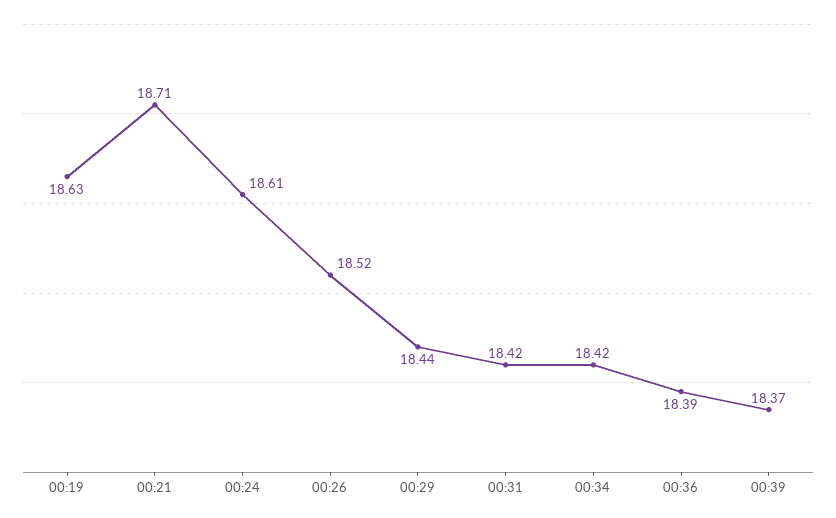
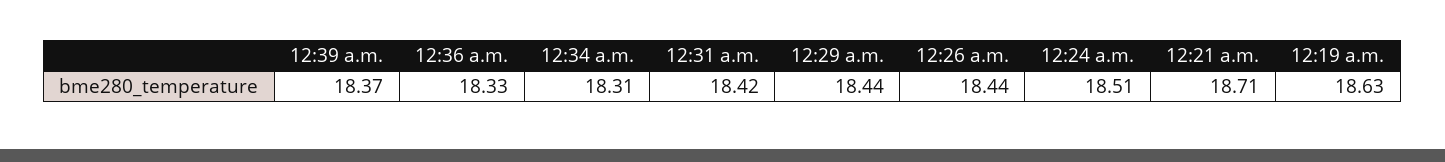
  {
    "00:19": 18.63,
    "00:21": 18.71,
-   "00:24": 18.61,
+   "00:24": 18.51,
-   "00:26": 18.52,
+   "00:26": 18.44,
    "00:29": 18.44,
    "00:31": 18.42,
-   "00:34": 18.42,
+   "00:34": 18.31,
-   "00:36": 18.39,
+   "00:36": 18.33,
    "00:39": 18.37
  }

